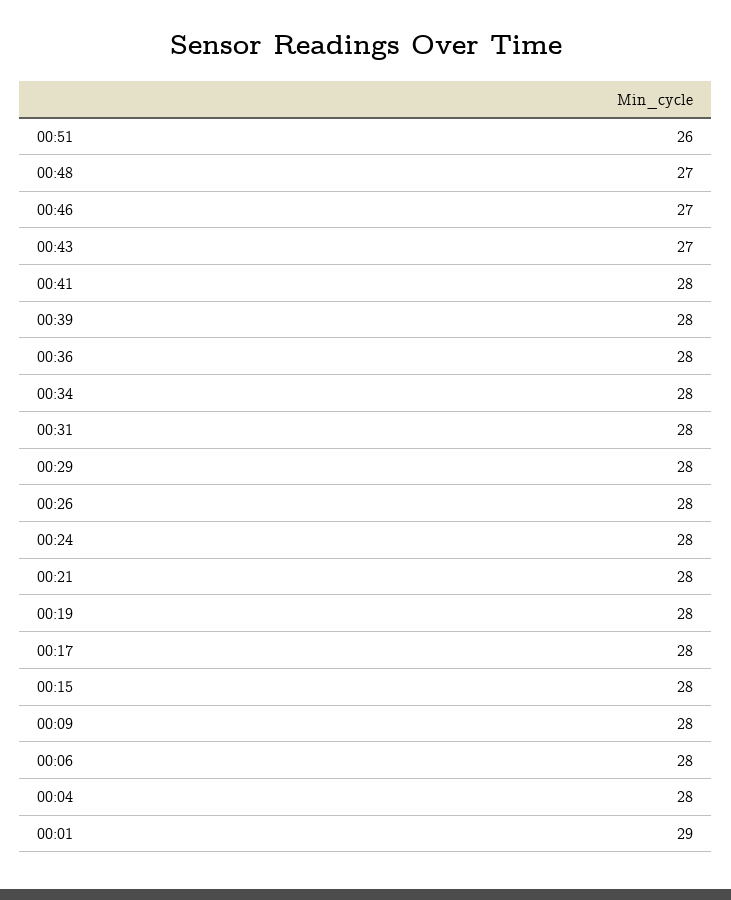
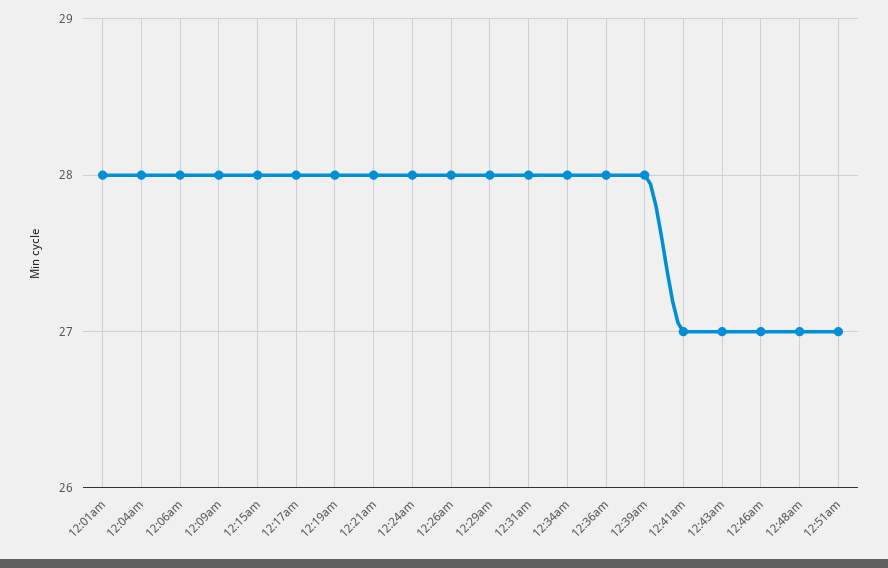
  {
-   "00:51": 26,
+   "00:51": 27,
    "00:48": 27,
    "00:46": 27,
    "00:43": 27,
-   "00:41": 28,
+   "00:41": 27,
    "00:39": 28,
    "00:36": 28,
    "00:34": 28,
    "00:31": 28,
    "00:29": 28,
    "00:26": 28,
    "00:24": 28,
    "00:21": 28,
    "00:19": 28,
    "00:17": 28,
    "00:15": 28,
    "00:09": 28,
    "00:06": 28,
    "00:04": 28,
-   "00:01": 29
+   "00:01": 28
  }

